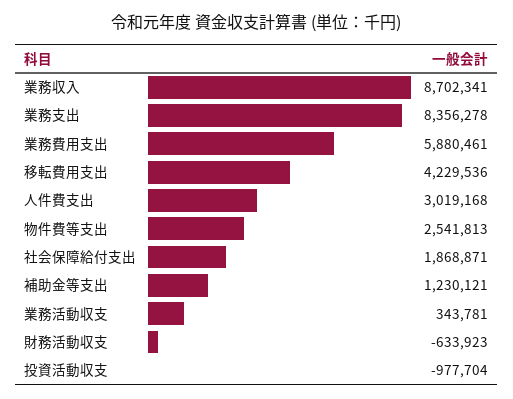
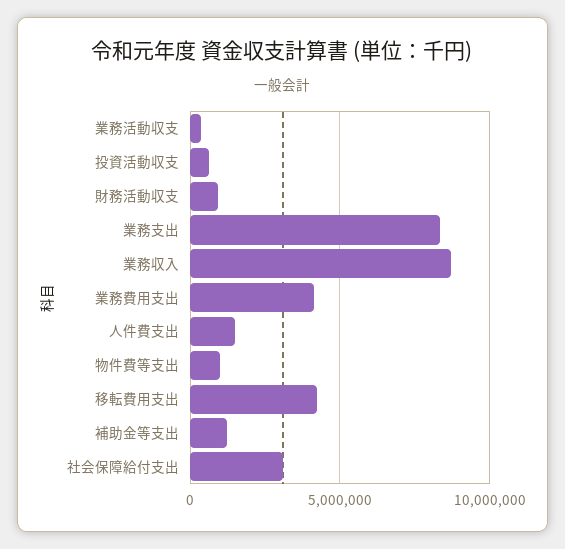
  {
    "業務収入": 8702341,
    "業務支出": 8356278,
-   "業務費用支出": 5880461,
+   "業務費用支出": 4000000,
    "移転費用支出": 4229536,
-   "人件費支出": 3019168,
+   "人件費支出": 1500000,
-   "物件費等支出": 2541813,
+   "物件費等支出": 1000000,
-   "社会保障給付支出": 1868871,
+   "社会保障給付支出": 3000000,
    "補助金等支出": 1230121,
    "業務活動収支": 343781,
-   "財務活動収支": -633923,
+   "財務活動収支": 1000000,
-   "投資活動収支": -977704
+   "投資活動収支": 500000
  }

